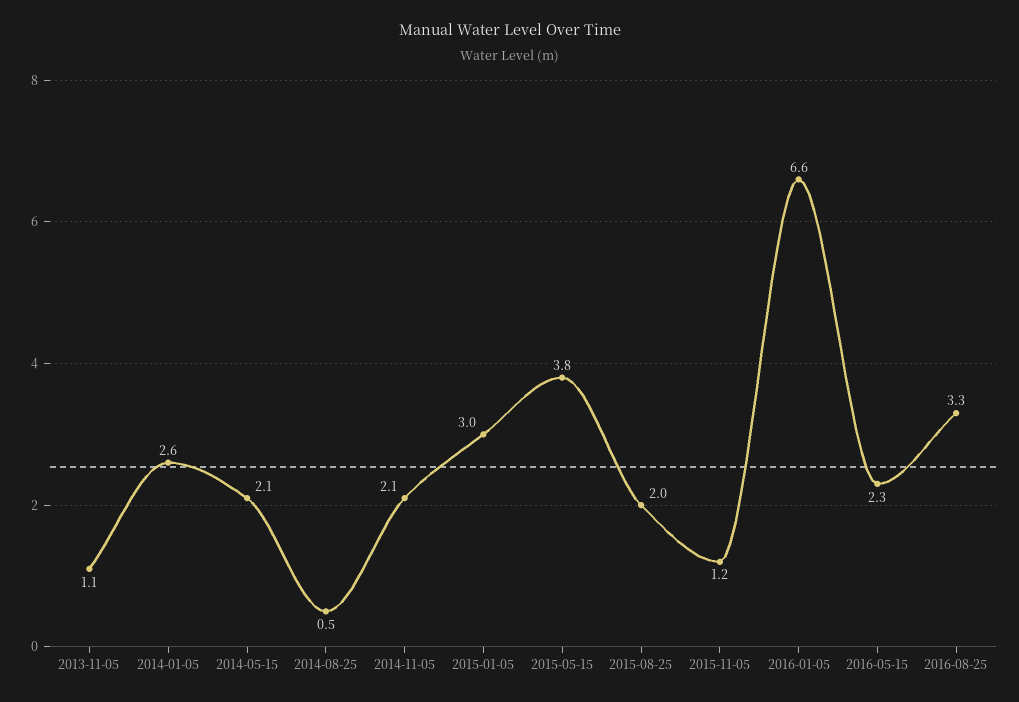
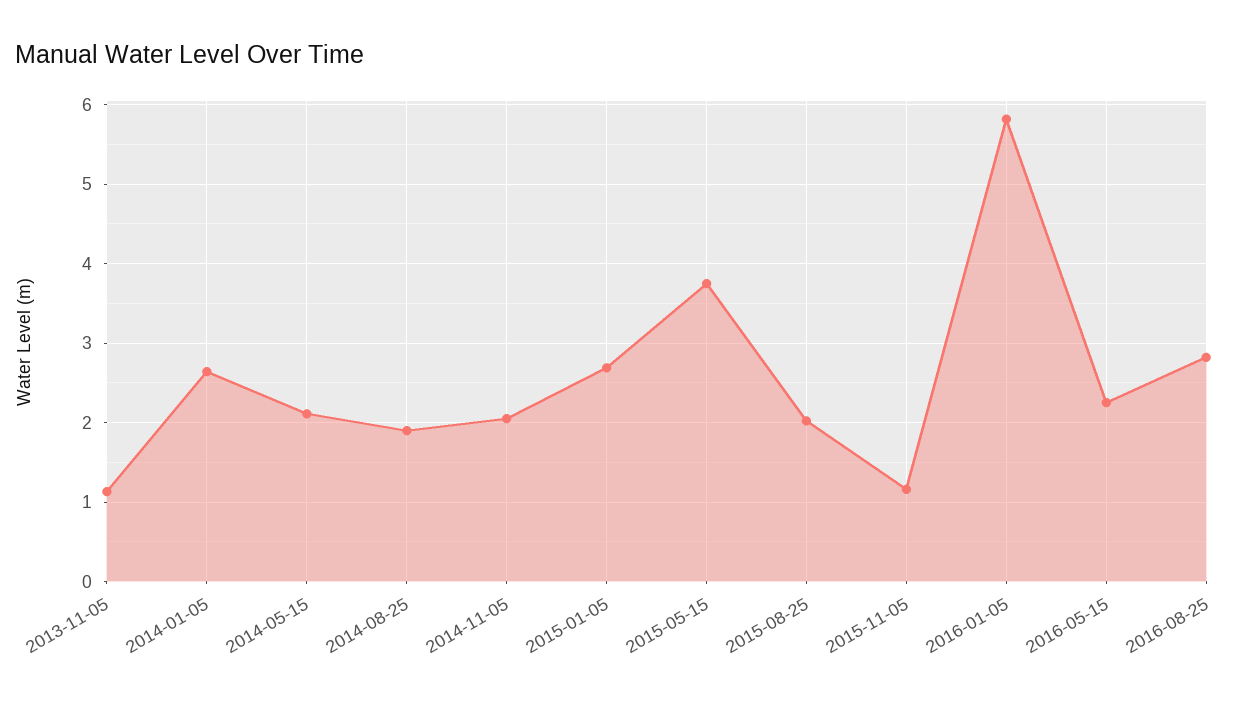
  {
    "2013-11-05": 1.1,
    "2014-01-05": 2.6,
    "2014-05-15": 2.1,
-   "2014-08-25": 0.5,
+   "2014-08-25": 1.9,
    "2014-11-05": 2.1,
-   "2015-01-05": 3,
+   "2015-01-05": 2.7,
    "2015-05-15": 3.8,
    "2015-08-25": 2,
    "2015-11-05": 1.2,
-   "2016-01-05": 6.6,
+   "2016-01-05": 5.8,
    "2016-05-15": 2.3,
-   "2016-08-25": 3.3
+   "2016-08-25": 2.8
  }

